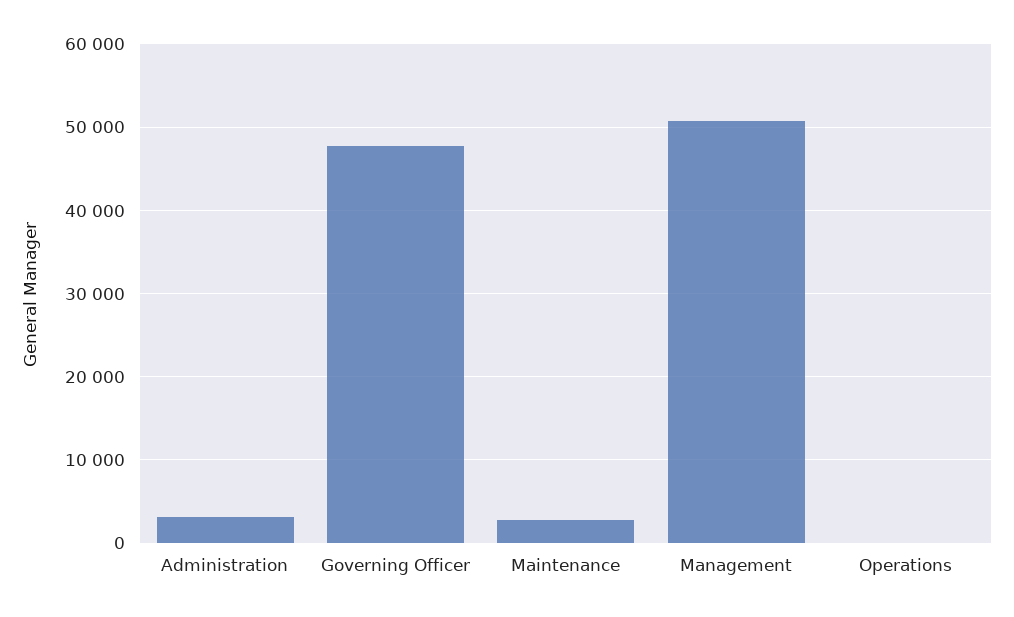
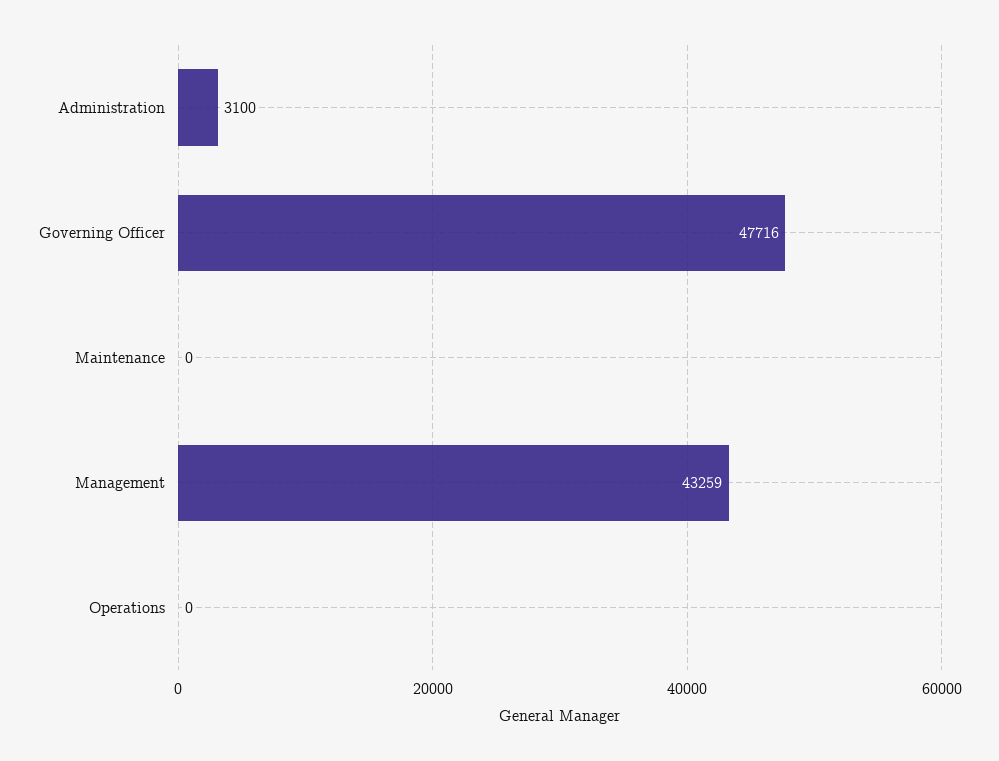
  {
    "Administration": 3100,
    "Governing Officer": 47716,
-   "Maintenance": 3000,
+   "Maintenance": 0,
-   "Management": 51000,
+   "Management": 43259,
    "Operations": 0
  }

